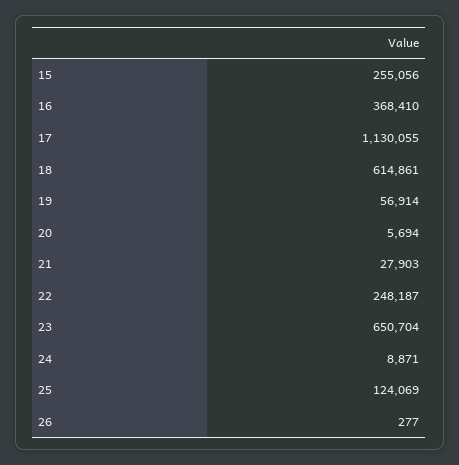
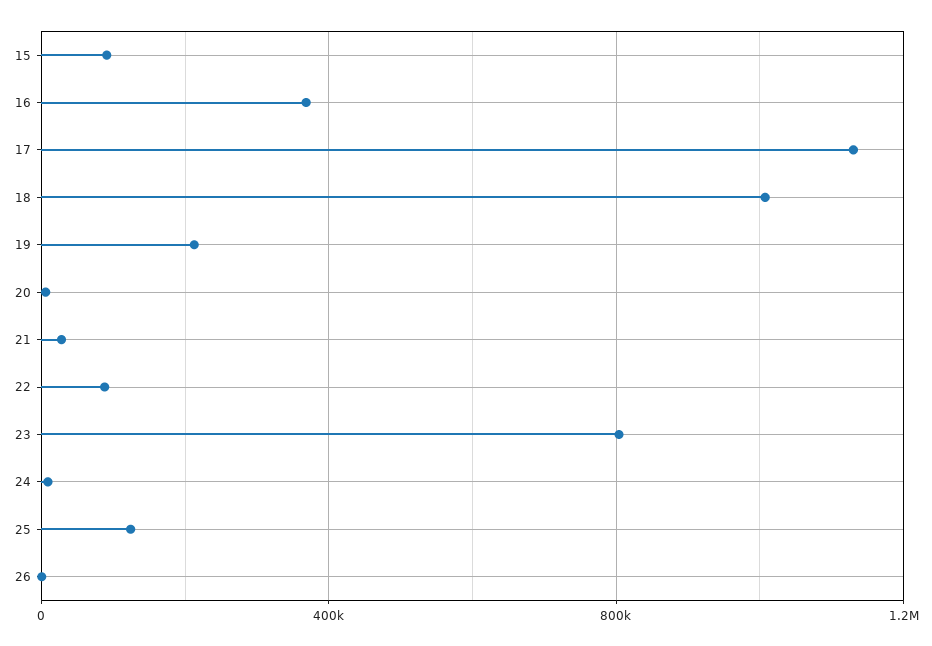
  {
-   "15": 255056,
+   "15": 100000,
    "16": 368410,
    "17": 1130055,
-   "18": 614861,
+   "18": 1000000,
-   "19": 56914,
+   "19": 200000,
    "20": 5694,
    "21": 27903,
-   "22": 248187,
+   "22": 100000,
-   "23": 650704,
+   "23": 800000,
    "24": 8871,
    "25": 124069,
    "26": 277
  }

